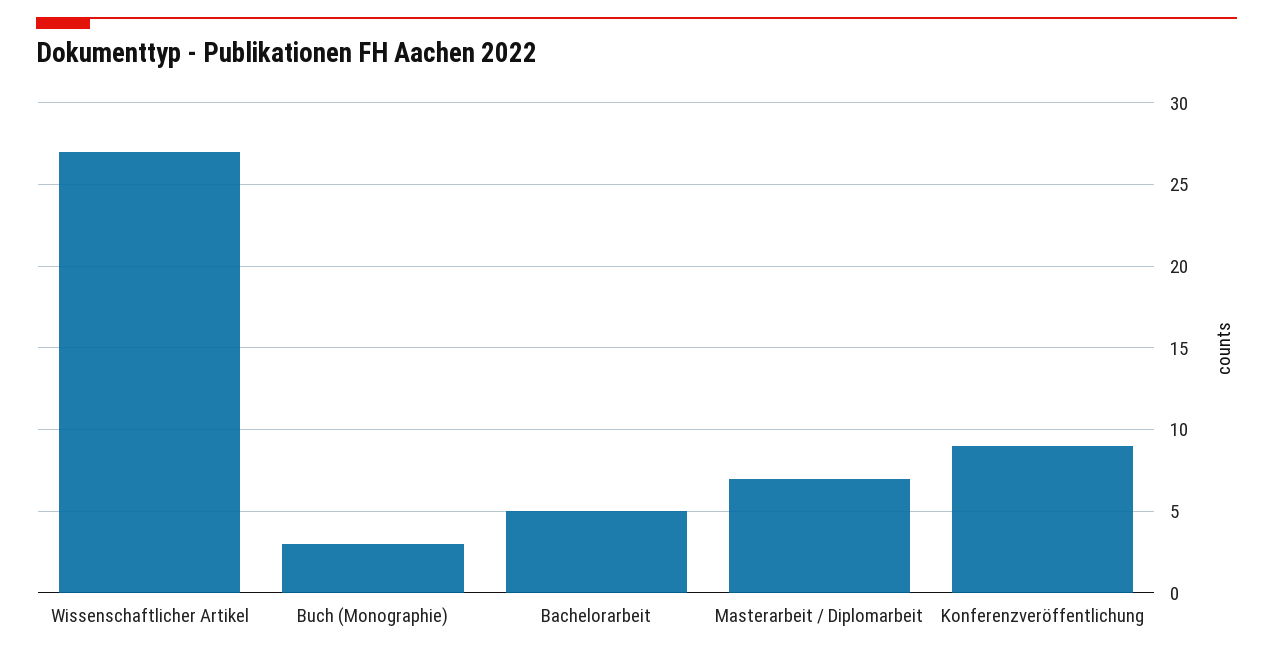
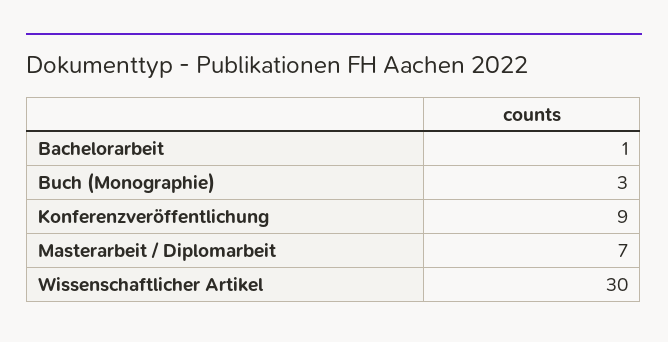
  {
-   "Wissenschaftlicher Artikel": 27,
+   "Wissenschaftlicher Artikel": 30,
    "Buch (Monographie)": 3,
-   "Bachelorarbeit": 5,
+   "Bachelorarbeit": 1,
    "Masterarbeit / Diplomarbeit": 7,
    "Konferenzveröffentlichung": 9
  }

